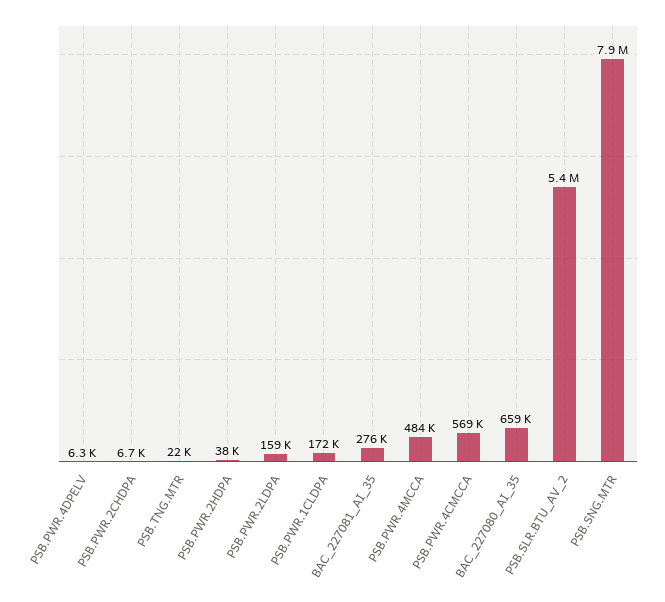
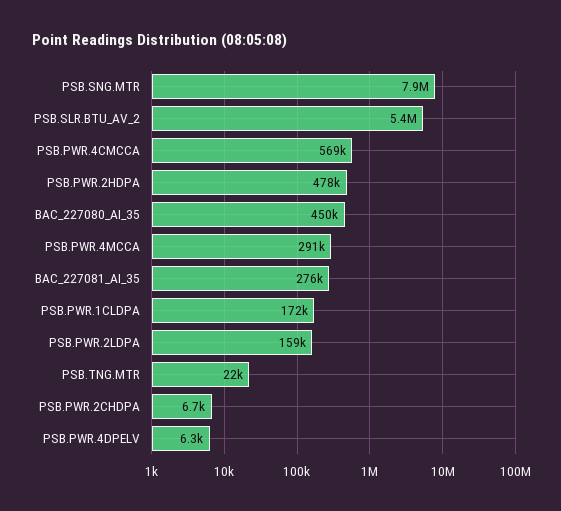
  {
    "PSB.PWR.4DPELV": 6300,
    "PSB.PWR.2CHDPA": 6700,
    "PSB.TNG.MTR": 22000,
-   "PSB.PWR.2HDPA": 38000,
+   "PSB.PWR.2HDPA": 478000,
    "PSB.PWR.2LDPA": 159000,
    "PSB.PWR.1CLDPA": 172000,
    "BAC_227081_AI_35": 276000,
-   "PSB.PWR.4MCCA": 484000,
+   "PSB.PWR.4MCCA": 291000,
    "PSB.PWR.4CMCCA": 569000,
-   "BAC_227080_AI_35": 659000,
+   "BAC_227080_AI_35": 450000,
    "PSB.SLR.BTU_AV_2": 5400000,
    "PSB.SNG.MTR": 7900000
  }

